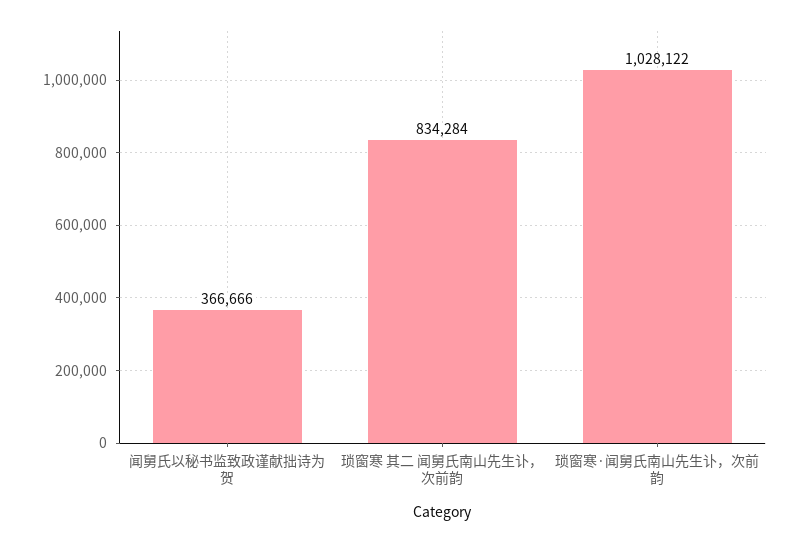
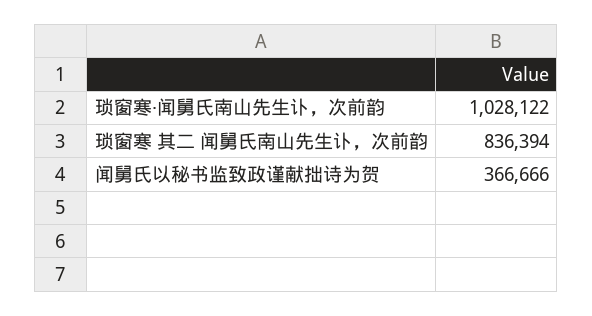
  {
    "闻舅氏以秘书监致政谨献拙诗为贺": 366666,
-   "琐窗寒 其二 闻舅氏南山先生讣，次前韵": 834284,
+   "琐窗寒 其二 闻舅氏南山先生讣，次前韵": 836394,
    "琐窗寒·闻舅氏南山先生讣，次前韵": 1028122
  }

